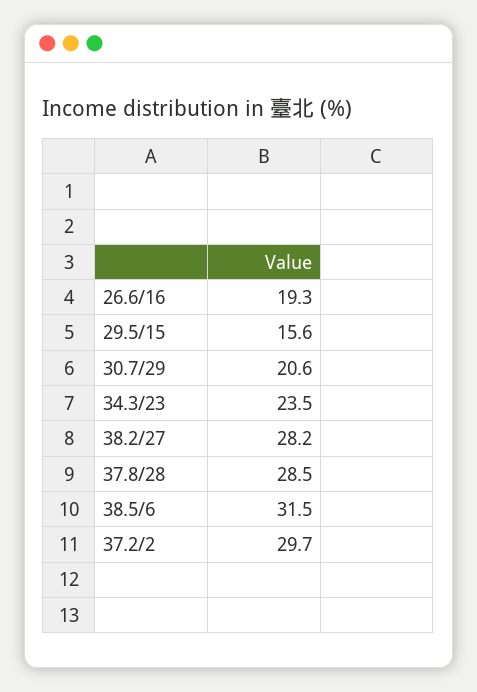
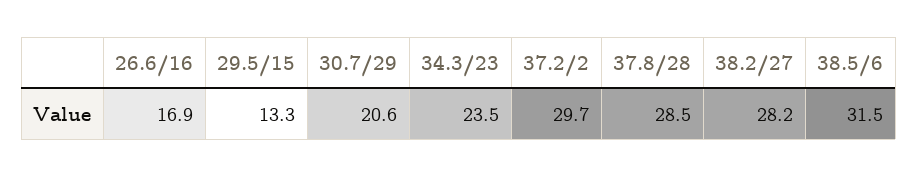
  {
-   "26.6/16": 19.3,
+   "26.6/16": 16.9,
-   "29.5/15": 15.6,
+   "29.5/15": 13.3,
    "30.7/29": 20.6,
    "34.3/23": 23.5,
    "38.2/27": 28.2,
    "37.8/28": 28.5,
    "38.5/6": 31.5,
    "37.2/2": 29.7
  }

